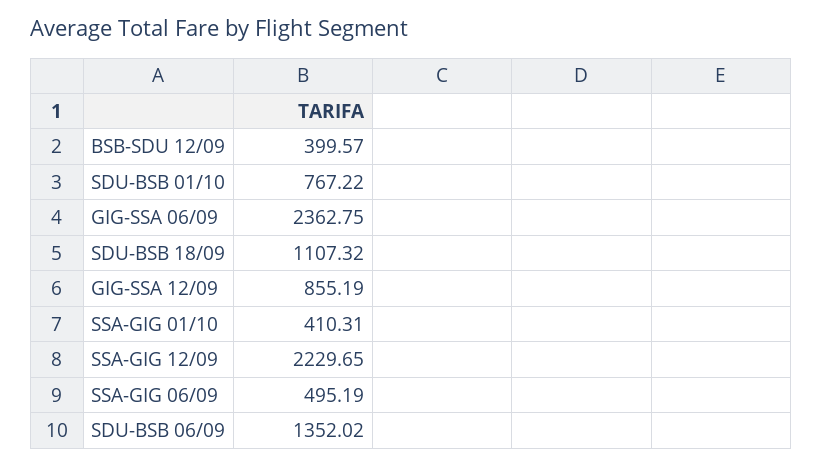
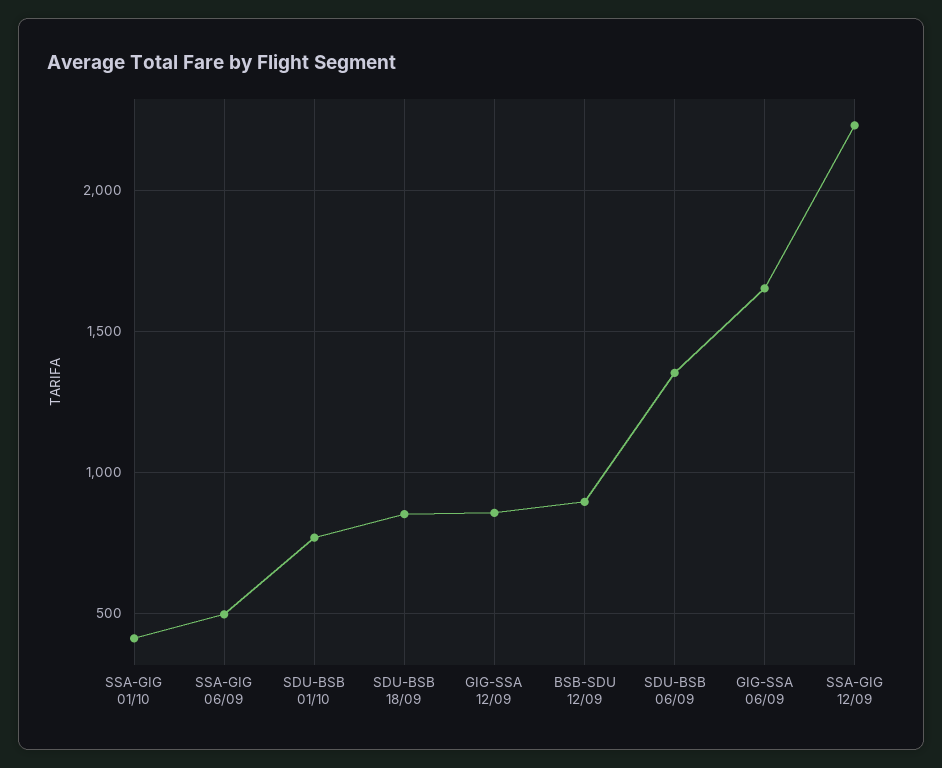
  {
-   "BSB-SDU 12/09": 399.57,
+   "BSB-SDU 12/09": 900,
    "SDU-BSB 01/10": 767.22,
-   "GIG-SSA 06/09": 2362.75,
+   "GIG-SSA 06/09": 1650,
-   "SDU-BSB 18/09": 1107.32,
+   "SDU-BSB 18/09": 850,
    "GIG-SSA 12/09": 855.19,
    "SSA-GIG 01/10": 410.31,
    "SSA-GIG 12/09": 2229.65,
    "SSA-GIG 06/09": 495.19,
    "SDU-BSB 06/09": 1352.02
  }

